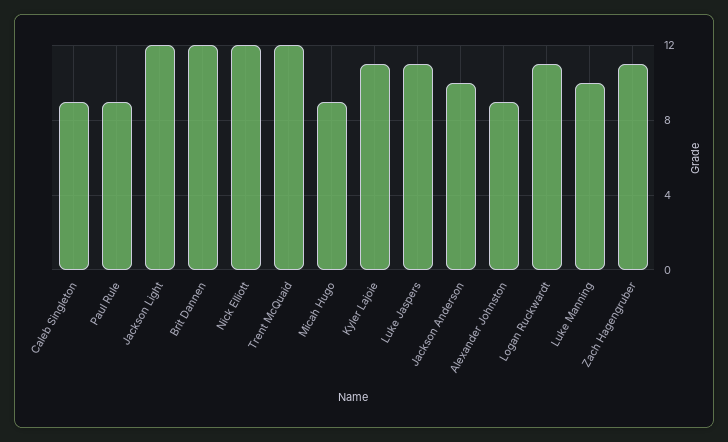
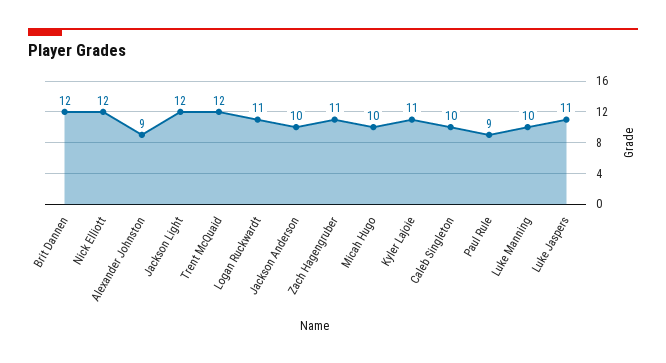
  {
-   "Caleb Singleton": 9,
+   "Caleb Singleton": 10,
    "Paul Rule": 9,
    "Jackson Light": 12,
    "Brit Dannen": 12,
    "Nick Elliott": 12,
    "Trent McQuaid": 12,
-   "Micah Hugo": 9,
+   "Micah Hugo": 10,
    "Kyler Lajoie": 11,
    "Luke Jaspers": 11,
    "Jackson Anderson": 10,
    "Alexander Johnston": 9,
    "Logan Ruckwardt": 11,
    "Luke Manning": 10,
    "Zach Hagengruber": 11
  }

